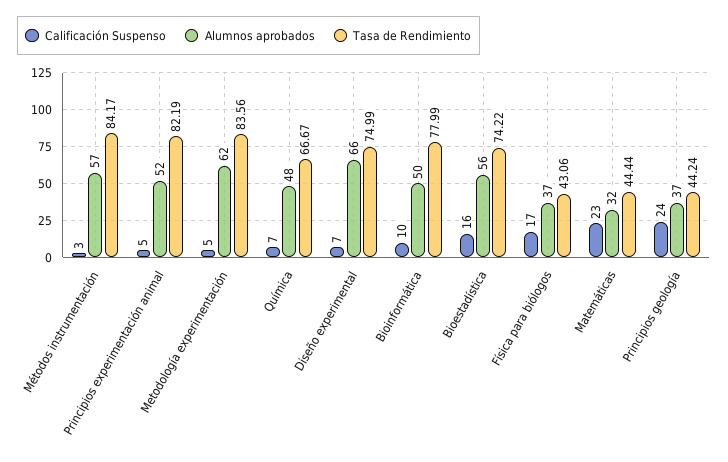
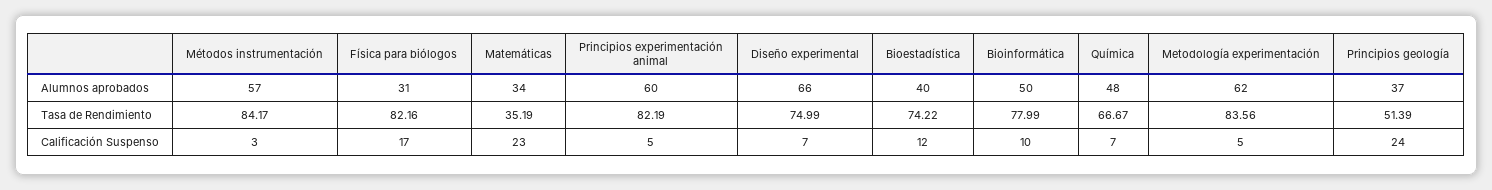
  {
    "Calificación Suspenso": {
      "Métodos instrumentación": 3,
      "Principios experimentación animal": 5,
      "Metodología experimentación": 5,
      "Química": 7,
      "Diseño experimental": 7,
      "Bioinformática": 10,
-     "Bioestadística": 16,
+     "Bioestadística": 12,
      "Física para biólogos": 17,
      "Matemáticas": 23,
      "Principios geología": 24
    },
    "Alumnos aprobados": {
      "Métodos instrumentación": 57,
-     "Principios experimentación animal": 52,
+     "Principios experimentación animal": 60,
      "Metodología experimentación": 62,
      "Química": 48,
      "Diseño experimental": 66,
      "Bioinformática": 50,
-     "Bioestadística": 56,
+     "Bioestadística": 40,
-     "Física para biólogos": 37,
+     "Física para biólogos": 31,
-     "Matemáticas": 32,
+     "Matemáticas": 34,
      "Principios geología": 37
    },
    "Tasa de Rendimiento": {
      "Métodos instrumentación": 84.17,
      "Principios experimentación animal": 82.19,
      "Metodología experimentación": 83.56,
      "Química": 66.67,
      "Diseño experimental": 74.99,
      "Bioinformática": 77.99,
      "Bioestadística": 74.22,
-     "Física para biólogos": 43.06,
+     "Física para biólogos": 82.16,
-     "Matemáticas": 44.44,
+     "Matemáticas": 35.19,
-     "Principios geología": 44.24
+     "Principios geología": 51.39
    }
  }

